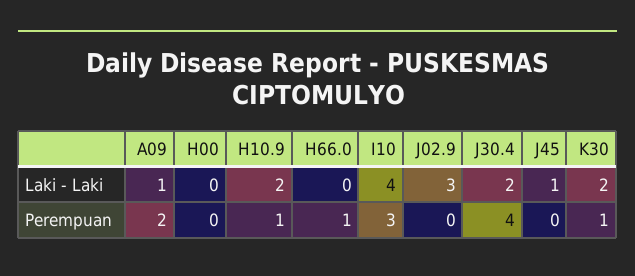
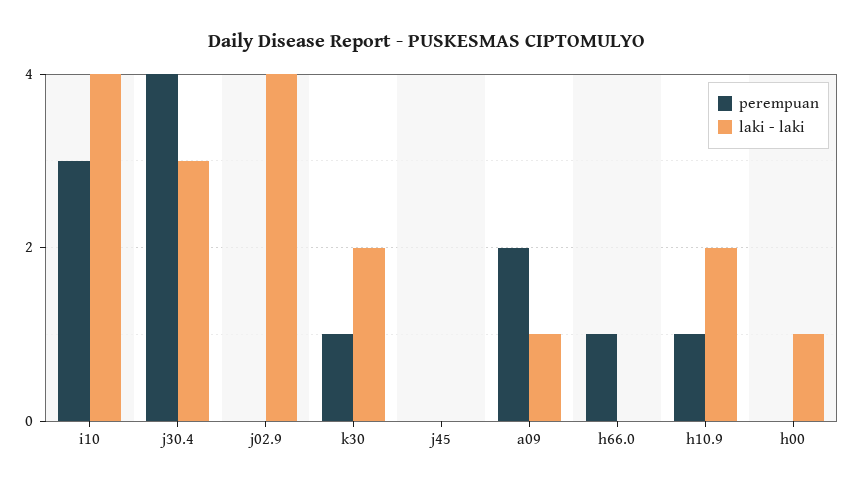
  {
    "Laki - Laki": {
      "A09": 1,
-     "H00": 0,
+     "H00": 1,
      "H10.9": 2,
      "H66.0": 0,
      "I10": 4,
-     "J02.9": 3,
+     "J02.9": 4,
-     "J30.4": 2,
+     "J30.4": 3,
-     "J45": 1,
+     "J45": 0,
      "K30": 2
    },
    "Perempuan": {
      "A09": 2,
      "H00": 0,
      "H10.9": 1,
      "H66.0": 1,
      "I10": 3,
      "J02.9": 0,
      "J30.4": 4,
      "J45": 0,
      "K30": 1
    }
  }

